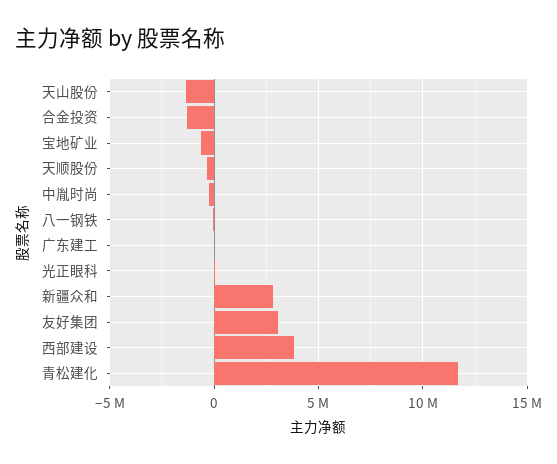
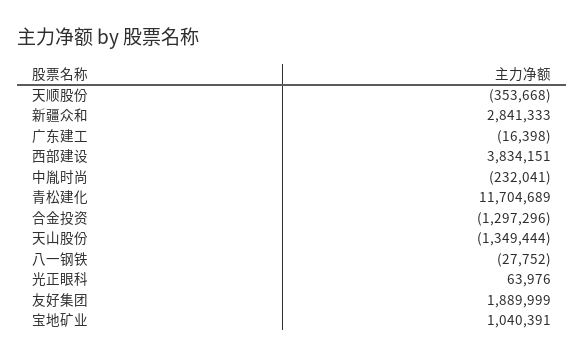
  {
    "天山股份": -1349444,
    "合金投资": -1297296,
-   "宝地矿业": -500000,
+   "宝地矿业": 1040391,
    "天顺股份": -353668,
    "中胤时尚": -232041,
    "八一钢铁": -27752,
    "广东建工": -16398,
    "光正眼科": 63976,
    "新疆众和": 2841333,
-   "友好集团": 3000000,
+   "友好集团": 1889999,
    "西部建设": 3834151,
    "青松建化": 11704689
  }

